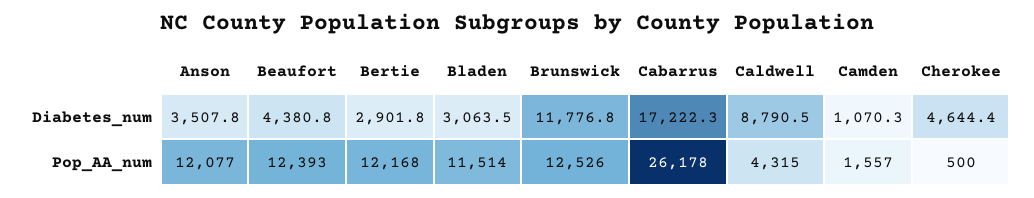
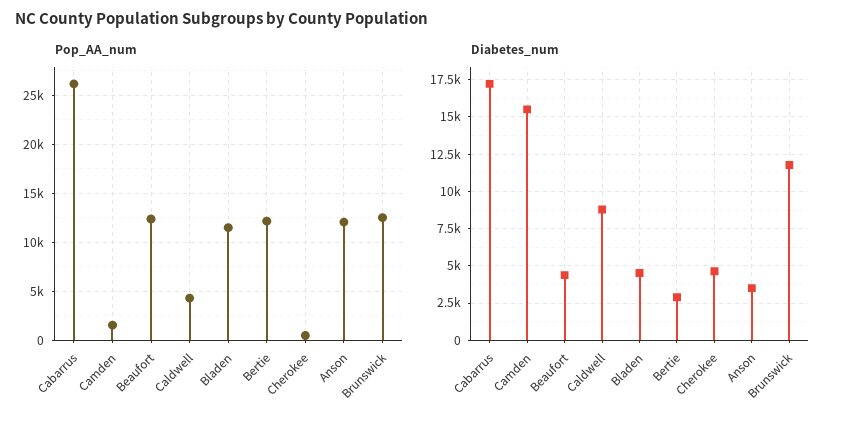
  {
    "Diabetes_num": {
      "Anson": 3507.8,
      "Beaufort": 4380.8,
      "Bertie": 2901.8,
-     "Bladen": 3063.5,
+     "Bladen": 4500,
      "Brunswick": 11776.8,
      "Cabarrus": 17222.3,
      "Caldwell": 8790.5,
-     "Camden": 1070.3,
+     "Camden": 15500,
      "Cherokee": 4644.4
    },
    "Pop_AA_num": {
      "Anson": 12077,
      "Beaufort": 12393,
      "Bertie": 12168,
      "Bladen": 11514,
      "Brunswick": 12526,
      "Cabarrus": 26178,
      "Caldwell": 4315,
      "Camden": 1557,
      "Cherokee": 500
    }
  }

